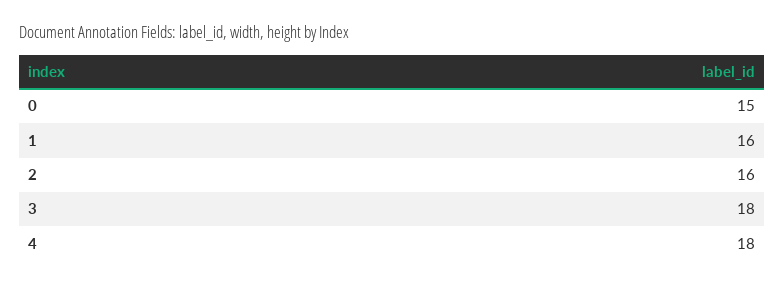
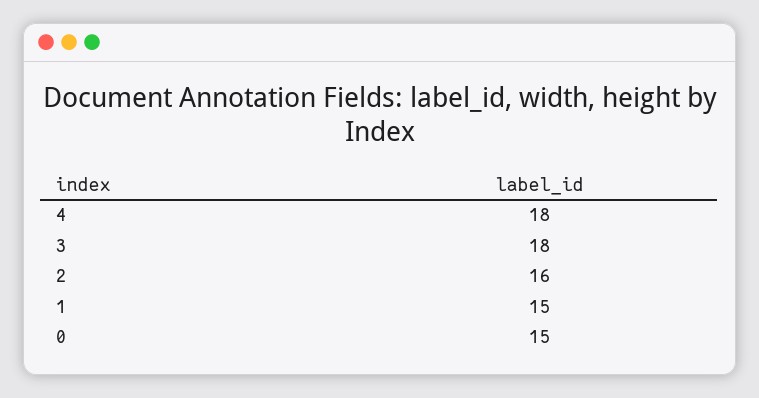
  {
    "0": 15,
-   "1": 16,
+   "1": 15,
    "2": 16,
    "3": 18,
    "4": 18
  }

